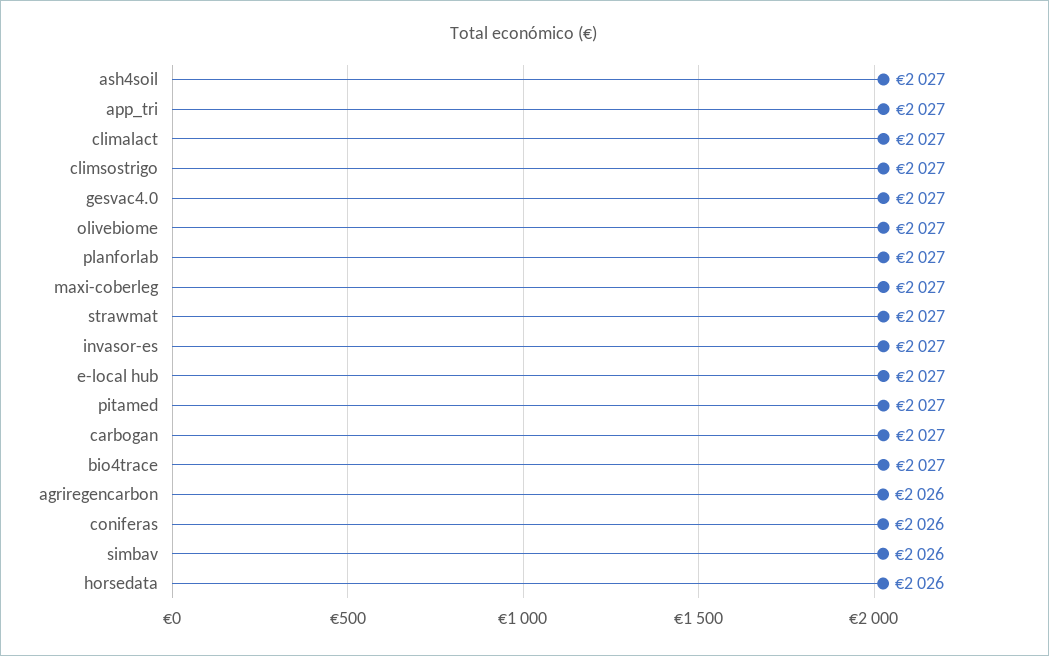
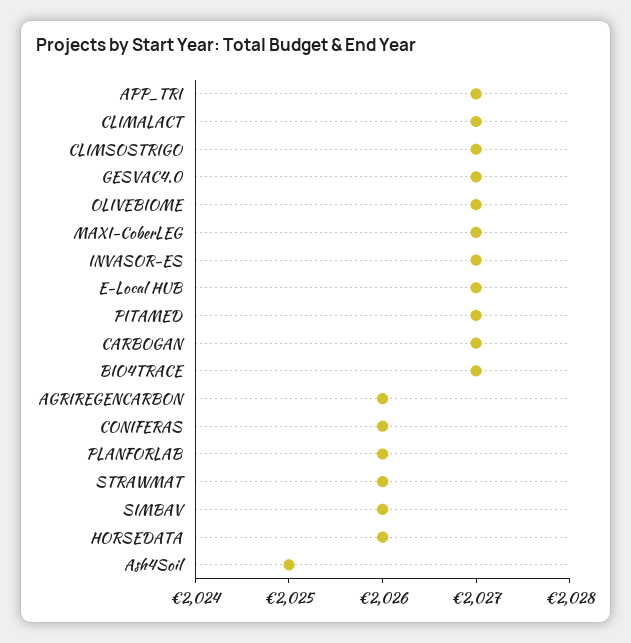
  {
-   "ash4soil": 2027,
+   "ash4soil": 2025,
    "app_tri": 2027,
    "climalact": 2027,
    "climsostrigo": 2027,
    "gesvac4.0": 2027,
    "olivebiome": 2027,
-   "planforlab": 2027,
+   "planforlab": 2026,
    "maxi-coberleg": 2027,
-   "strawmat": 2027,
+   "strawmat": 2026,
    "invasor-es": 2027,
    "e-local hub": 2027,
    "pitamed": 2027,
    "carbogan": 2027,
    "bio4trace": 2027,
    "agriregencarbon": 2026,
    "coniferas": 2026,
    "simbav": 2026,
    "horsedata": 2026
  }

